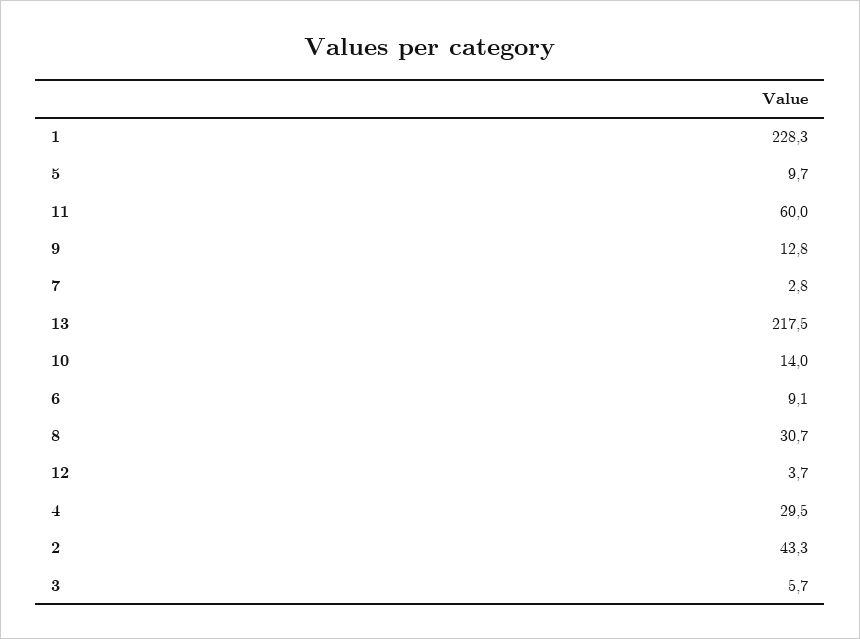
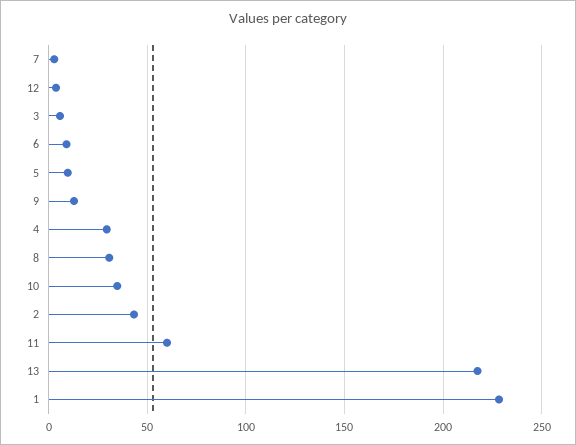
  {
    "1": 228.3,
    "5": 9.7,
    "11": 60,
    "9": 12.8,
    "7": 2.8,
    "13": 217.5,
-   "10": 14,
+   "10": 35,
    "6": 9.1,
    "8": 30.7,
    "12": 3.7,
    "4": 29.5,
    "2": 43.3,
    "3": 5.7
  }

